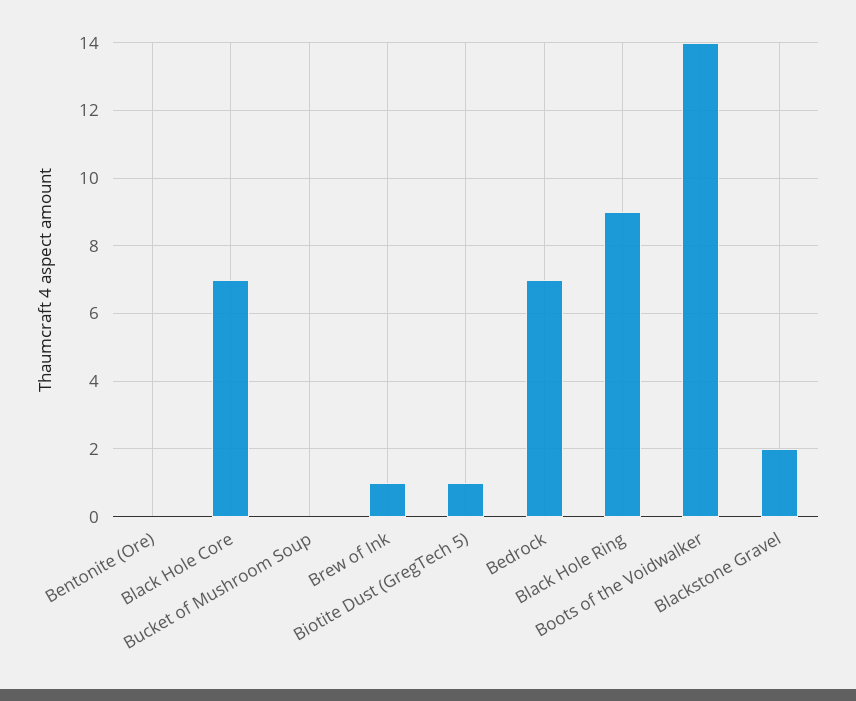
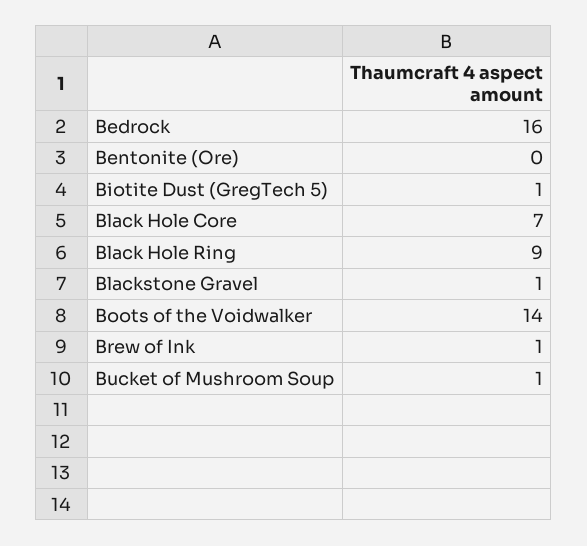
  {
    "Bentonite (Ore)": 0,
    "Black Hole Core": 7,
-   "Bucket of Mushroom Soup": 0,
+   "Bucket of Mushroom Soup": 1,
    "Brew of Ink": 1,
    "Biotite Dust (GregTech 5)": 1,
-   "Bedrock": 7,
+   "Bedrock": 16,
    "Black Hole Ring": 9,
    "Boots of the Voidwalker": 14,
-   "Blackstone Gravel": 2
+   "Blackstone Gravel": 1
  }

